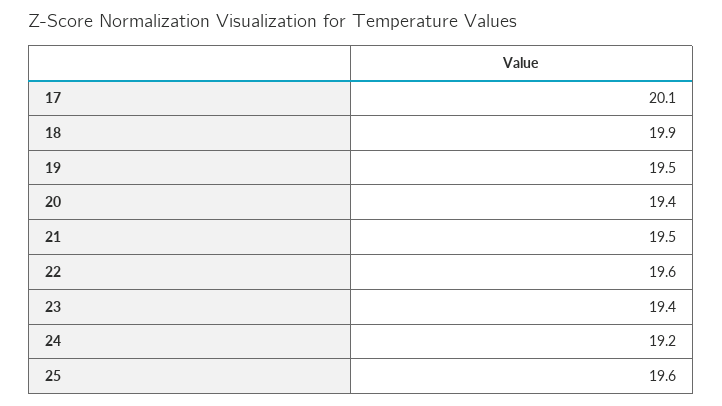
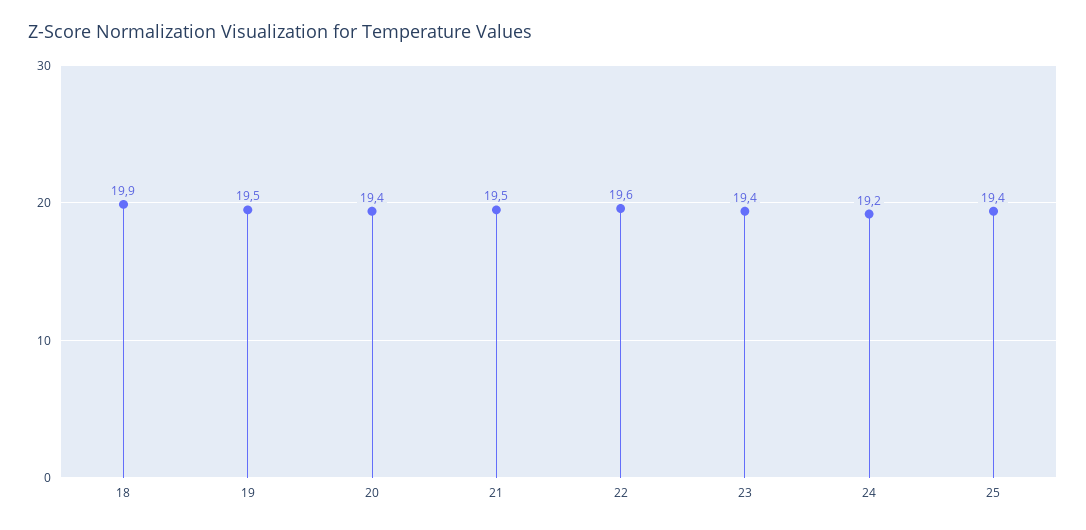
  {
-   "17": 20.1,
    "18": 19.9,
    "19": 19.5,
    "20": 19.4,
    "21": 19.5,
    "22": 19.6,
    "23": 19.4,
    "24": 19.2,
-   "25": 19.6
+   "25": 19.4
  }

